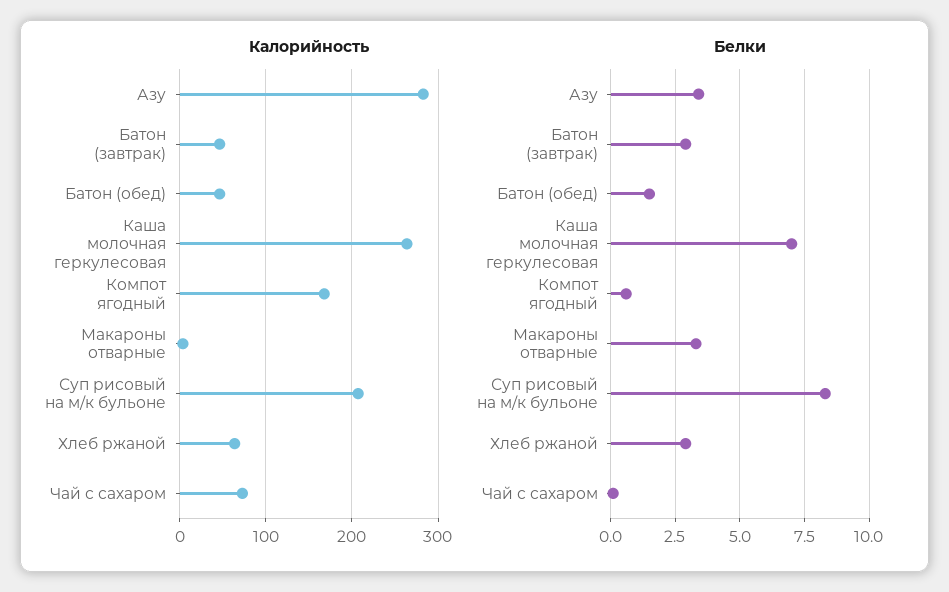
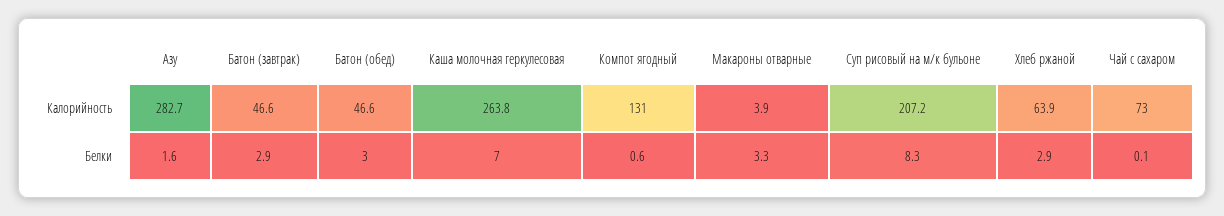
  {
    "Калорийность": {
      "Азу": 282.7,
      "Батон (завтрак)": 46.6,
      "Батон (обед)": 46.6,
      "Каша молочная геркулесовая": 263.8,
-     "Компот ягодный": 170,
+     "Компот ягодный": 131,
      "Макароны отварные": 3.9,
      "Суп рисовый на м/к бульоне": 207.2,
      "Хлеб ржаной": 63.9,
      "Чай с сахаром": 73
    },
    "Белки": {
-     "Азу": 3.5,
+     "Азу": 1.6,
      "Батон (завтрак)": 2.9,
-     "Батон (обед)": 1.5,
+     "Батон (обед)": 3,
      "Каша молочная геркулесовая": 7,
      "Компот ягодный": 0.6,
      "Макароны отварные": 3.3,
      "Суп рисовый на м/к бульоне": 8.3,
      "Хлеб ржаной": 2.9,
      "Чай с сахаром": 0.1
    }
  }

